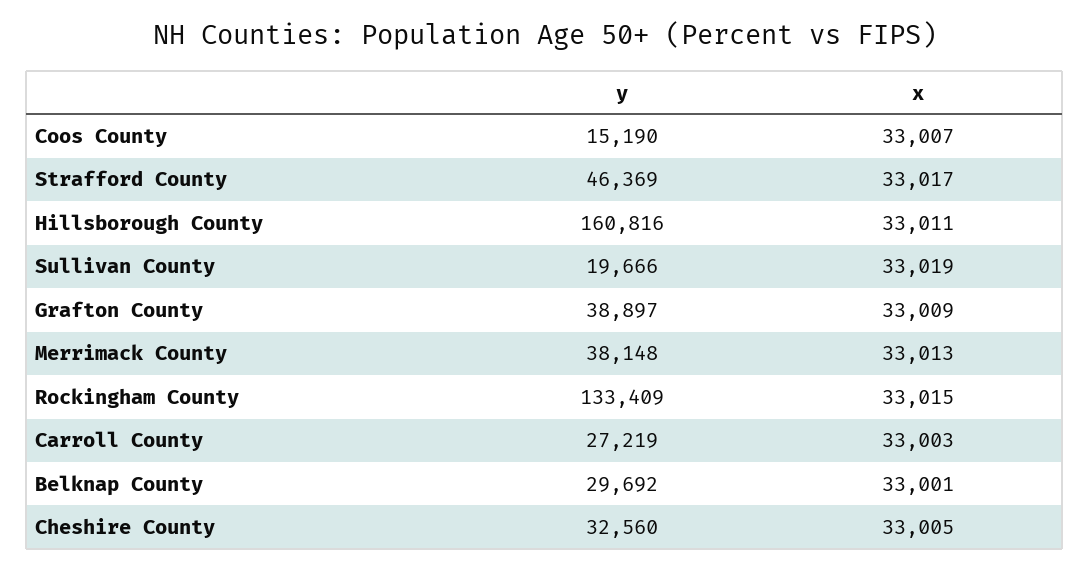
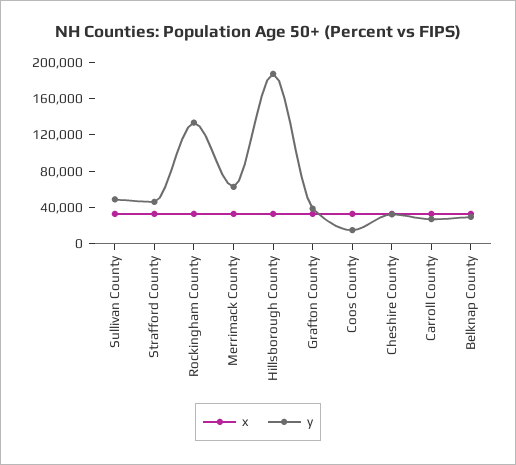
  {
    "y": {
      "Coos County": 15190,
      "Strafford County": 46369,
-     "Hillsborough County": 160816,
+     "Hillsborough County": 190000,
-     "Sullivan County": 19666,
+     "Sullivan County": 50000,
      "Grafton County": 38897,
-     "Merrimack County": 38148,
+     "Merrimack County": 60000,
      "Rockingham County": 133409,
      "Carroll County": 27219,
      "Belknap County": 29692,
      "Cheshire County": 32560
    },
    "x": {
      "Coos County": 33007,
      "Strafford County": 33017,
      "Hillsborough County": 33011,
      "Sullivan County": 33019,
      "Grafton County": 33009,
      "Merrimack County": 33013,
      "Rockingham County": 33015,
      "Carroll County": 33003,
      "Belknap County": 33001,
      "Cheshire County": 33005
    }
  }

